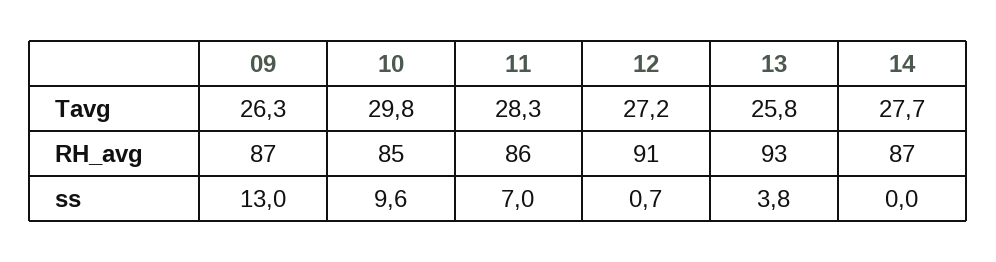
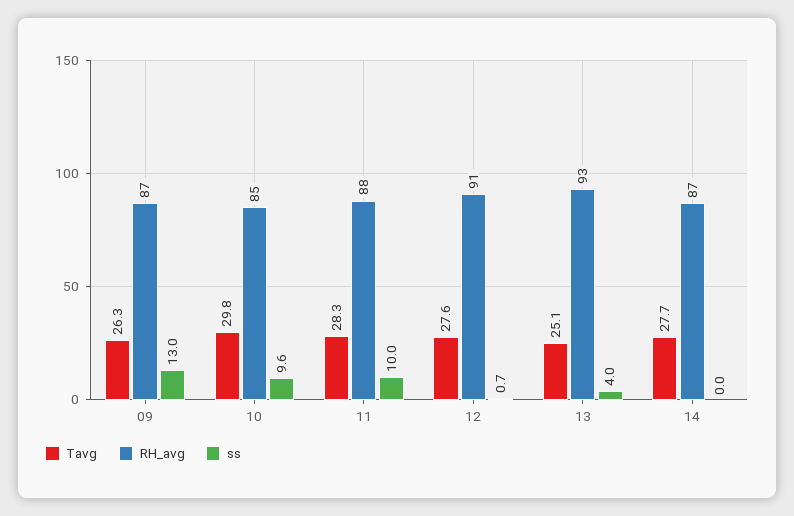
  {
    "Tavg": {
      "09": 26.3,
      "10": 29.8,
      "11": 28.3,
-     "12": 27.2,
+     "12": 27.6,
-     "13": 25.8,
+     "13": 25.1,
      "14": 27.7
    },
    "RH_avg": {
      "09": 87,
      "10": 85,
-     "11": 86,
+     "11": 88,
      "12": 91,
      "13": 93,
      "14": 87
    },
    "ss": {
      "09": 13,
      "10": 9.6,
-     "11": 7,
+     "11": 10,
      "12": 0.7,
-     "13": 3.8,
+     "13": 4,
      "14": 0
    }
  }

